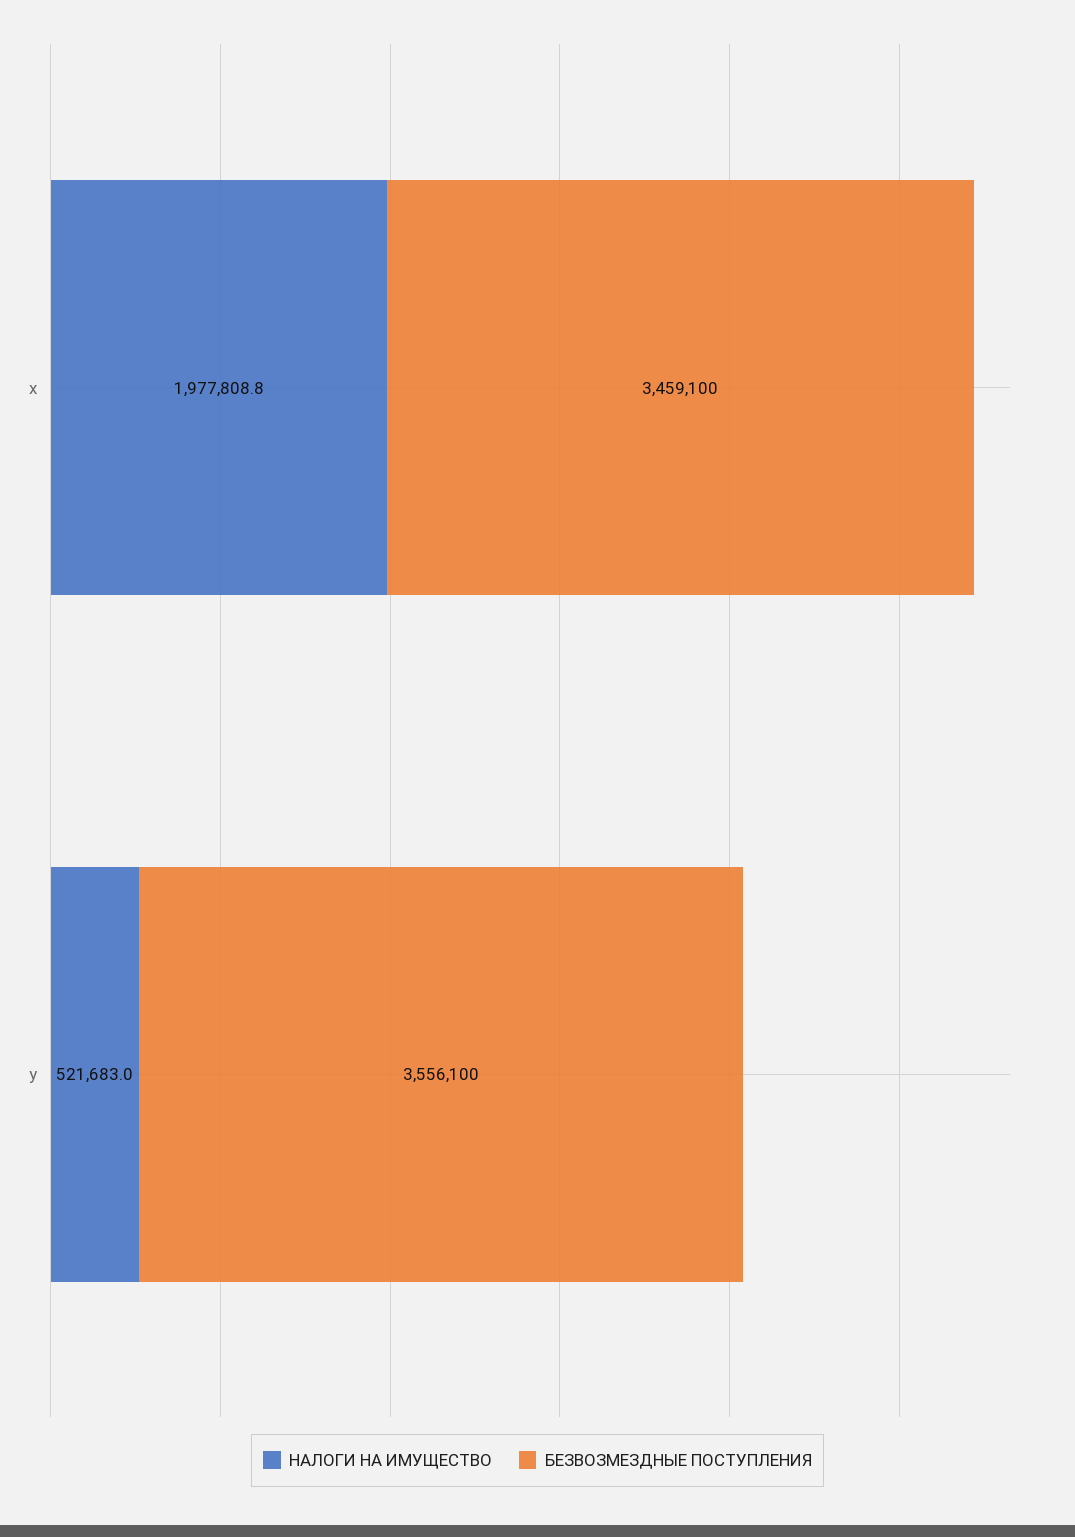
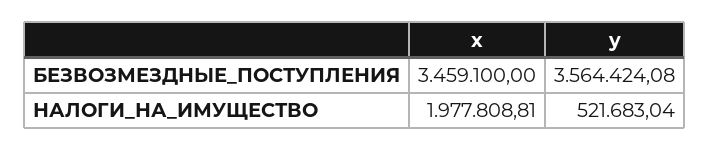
  {
    "НАЛОГИ НА ИМУЩЕСТВО": {
      "x": 1977808.81,
      "y": 521683.04
    },
    "БЕЗВОЗМЕЗДНЫЕ ПОСТУПЛЕНИЯ": {
      "x": 3459100,
-     "y": 3556100
+     "y": 3564424.08
    }
  }

